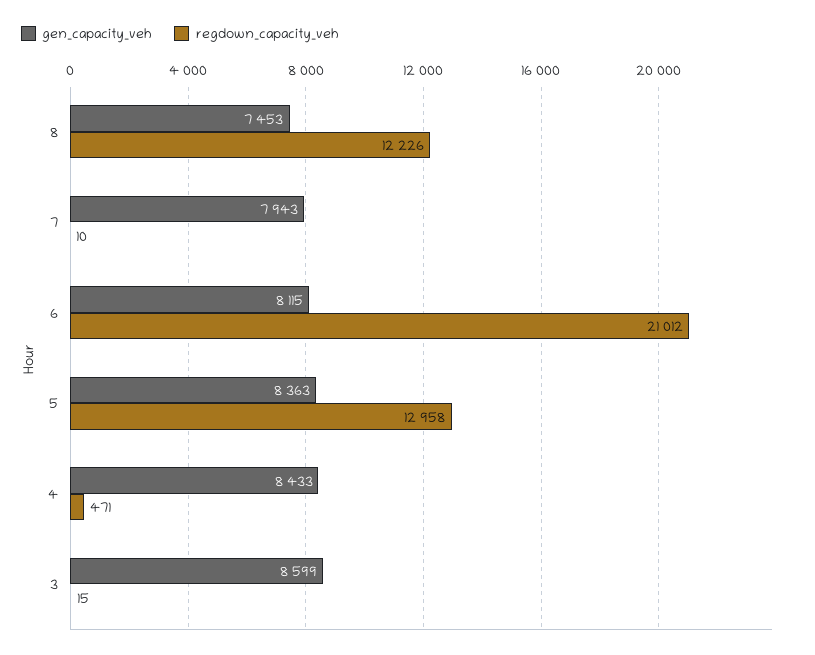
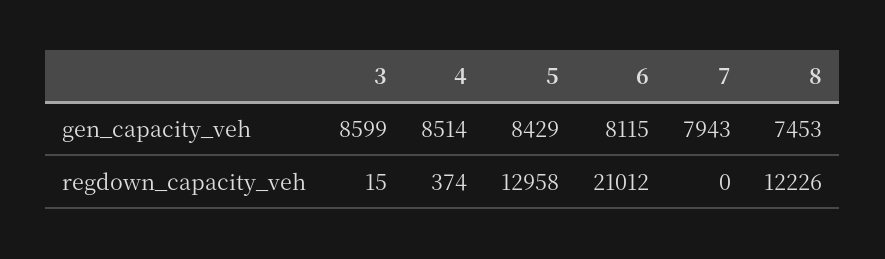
  {
    "gen_capacity_veh": {
      "8": 7453,
      "7": 7943,
      "6": 8115,
-     "5": 8363,
+     "5": 8429,
-     "4": 8433,
+     "4": 8514,
      "3": 8599
    },
    "regdown_capacity_veh": {
      "8": 12226,
-     "7": 10,
+     "7": 0,
      "6": 21012,
      "5": 12958,
-     "4": 471,
+     "4": 374,
      "3": 15
    }
  }

